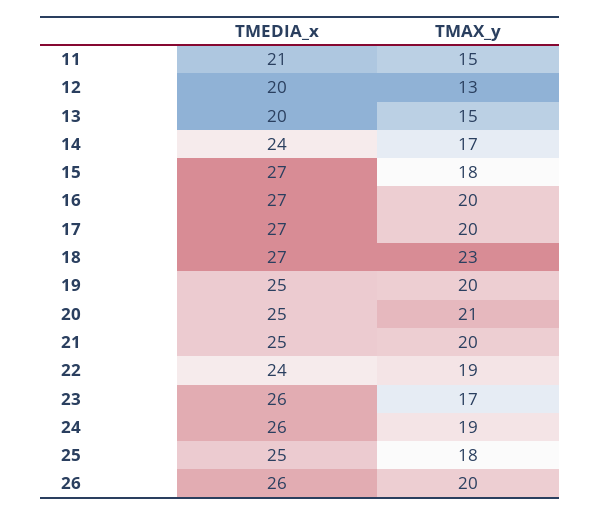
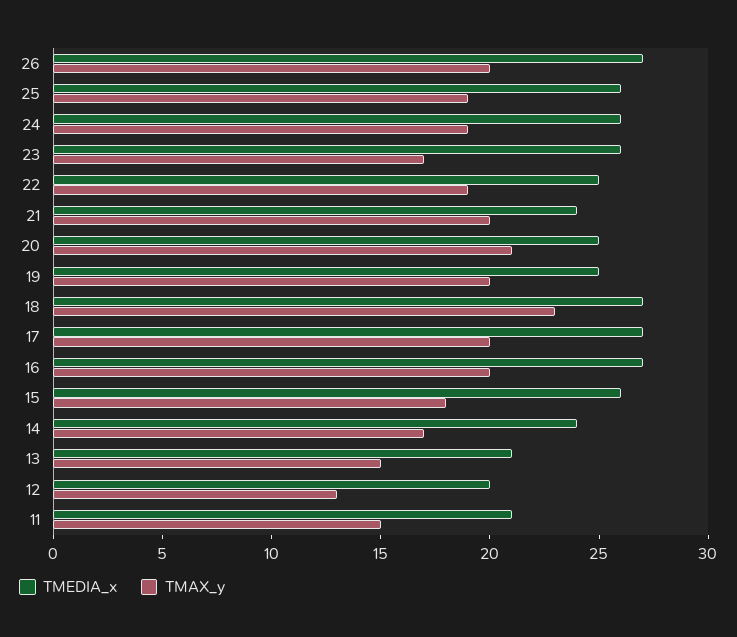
  {
    "TMEDIA_x": {
      "11": 21,
      "12": 20,
-     "13": 20,
+     "13": 21,
      "14": 24,
-     "15": 27,
+     "15": 26,
      "16": 27,
      "17": 27,
      "18": 27,
      "19": 25,
      "20": 25,
-     "21": 25,
+     "21": 24,
-     "22": 24,
+     "22": 25,
      "23": 26,
      "24": 26,
-     "25": 25,
+     "25": 26,
-     "26": 26
+     "26": 27
    },
    "TMAX_y": {
      "11": 15,
      "12": 13,
      "13": 15,
      "14": 17,
      "15": 18,
      "16": 20,
      "17": 20,
      "18": 23,
      "19": 20,
      "20": 21,
      "21": 20,
      "22": 19,
      "23": 17,
      "24": 19,
-     "25": 18,
+     "25": 19,
      "26": 20
    }
  }

